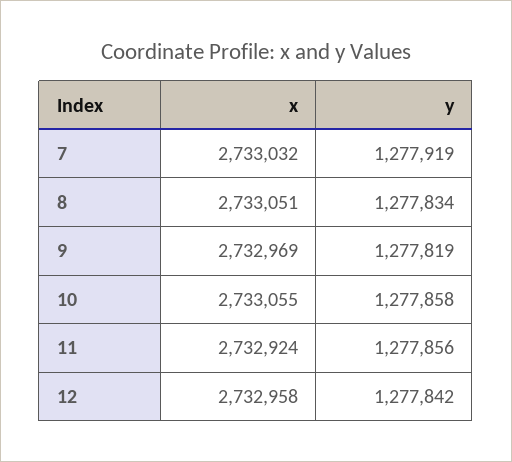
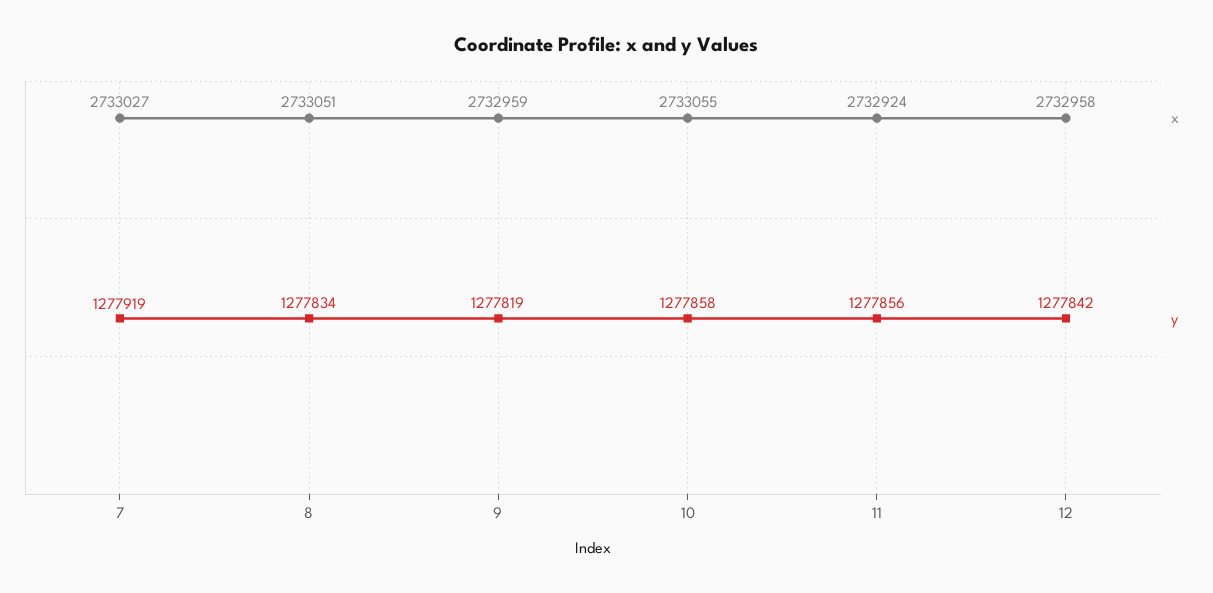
  {
    "x": {
-     "7": 2733032,
+     "7": 2733027,
      "8": 2733051,
-     "9": 2732969,
+     "9": 2732959,
      "10": 2733055,
      "11": 2732924,
      "12": 2732958
    },
    "y": {
      "7": 1277919,
      "8": 1277834,
      "9": 1277819,
      "10": 1277858,
      "11": 1277856,
      "12": 1277842
    }
  }

